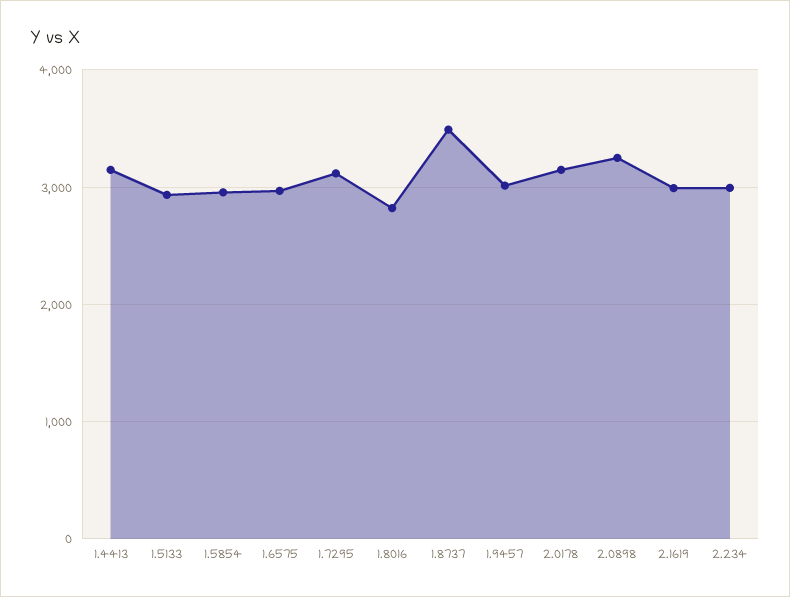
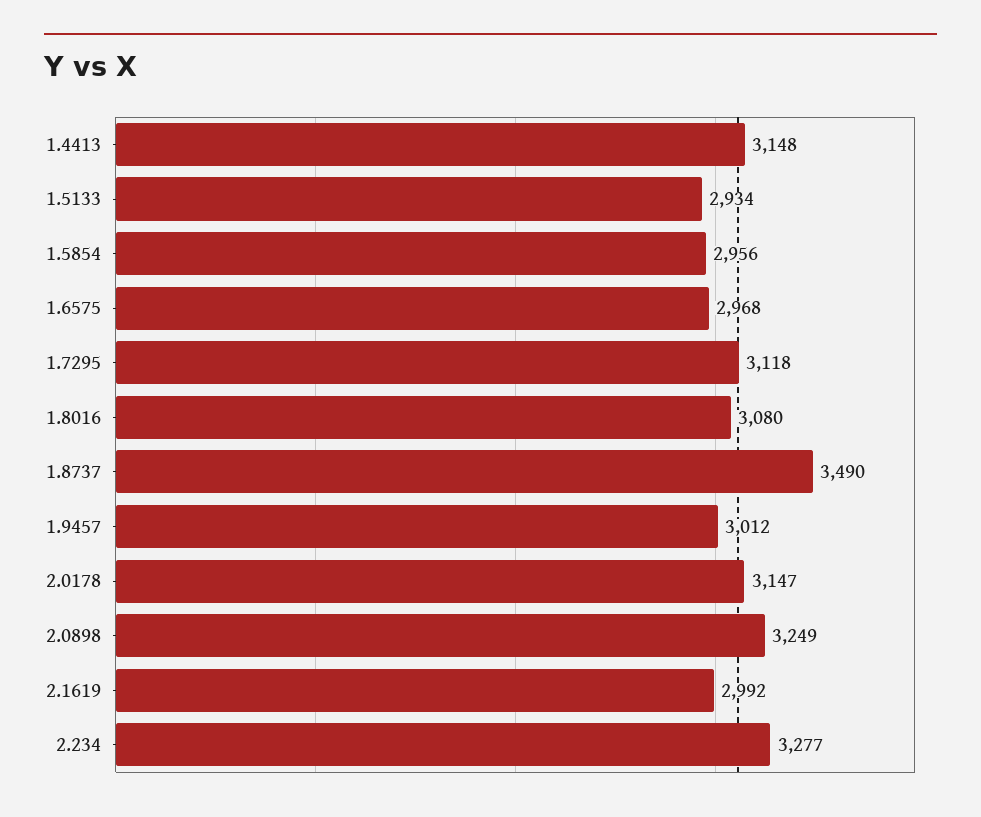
  {
    "1.4413": 3148,
    "1.5133": 2934,
    "1.5854": 2956,
    "1.6575": 2968,
    "1.7295": 3118,
-   "1.8016": 2800,
+   "1.8016": 3080,
    "1.8737": 3490,
    "1.9457": 3012,
    "2.0178": 3147,
    "2.0898": 3249,
    "2.1619": 2992,
-   "2.234": 3000
+   "2.234": 3277
  }

